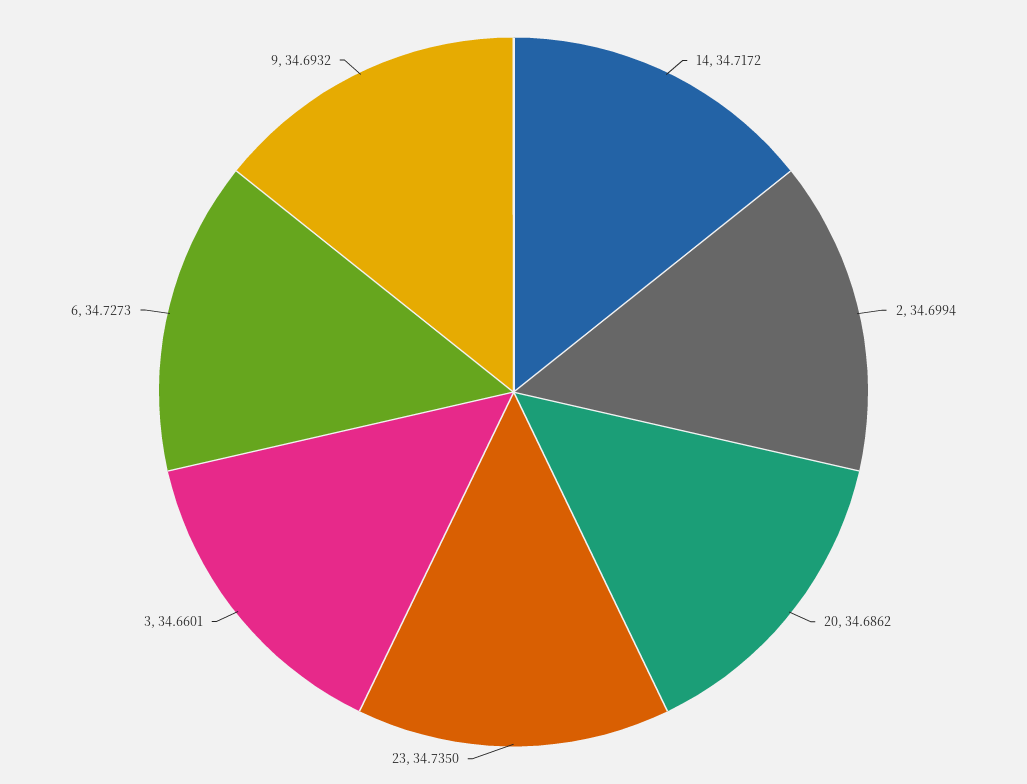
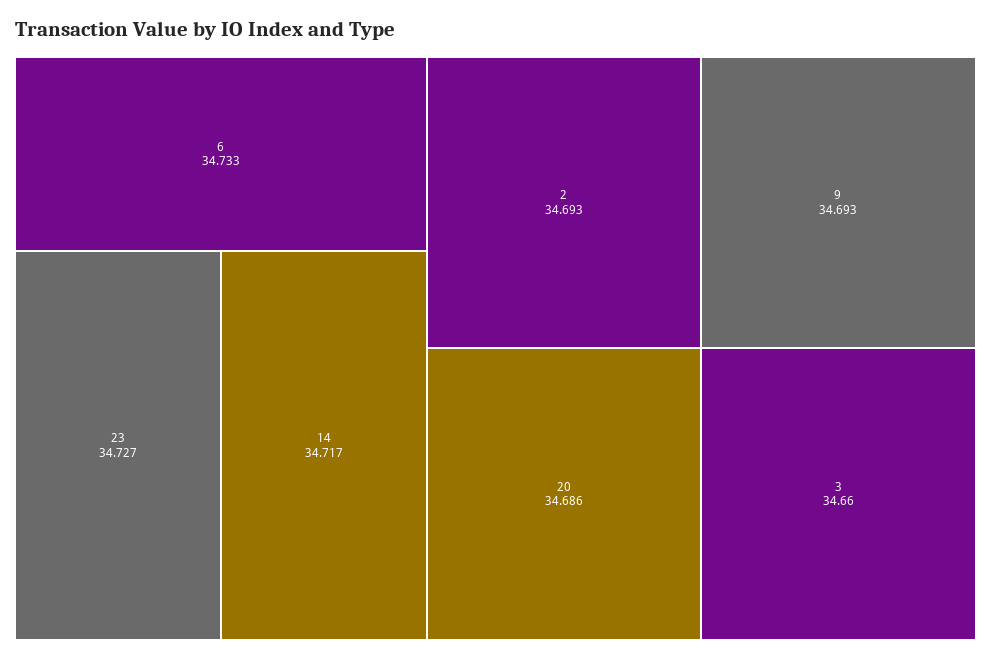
  {
    "14": 34.7172,
-   "2": 34.6994,
+   "2": 34.693,
    "20": 34.6862,
-   "23": 34.735,
+   "23": 34.727,
    "3": 34.6601,
-   "6": 34.7273,
+   "6": 34.733,
    "9": 34.6932
  }

